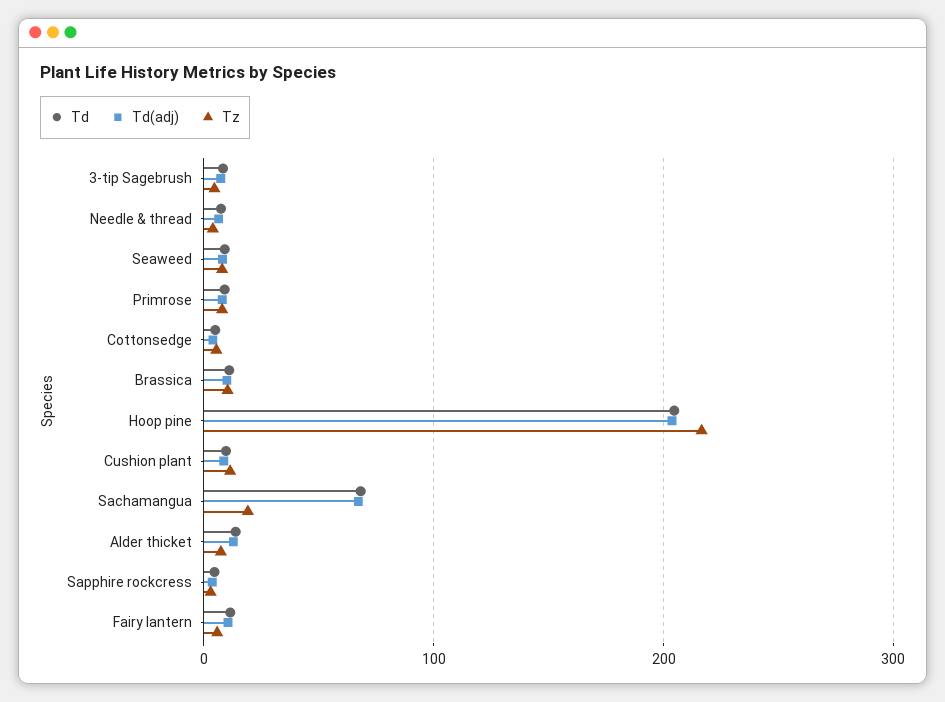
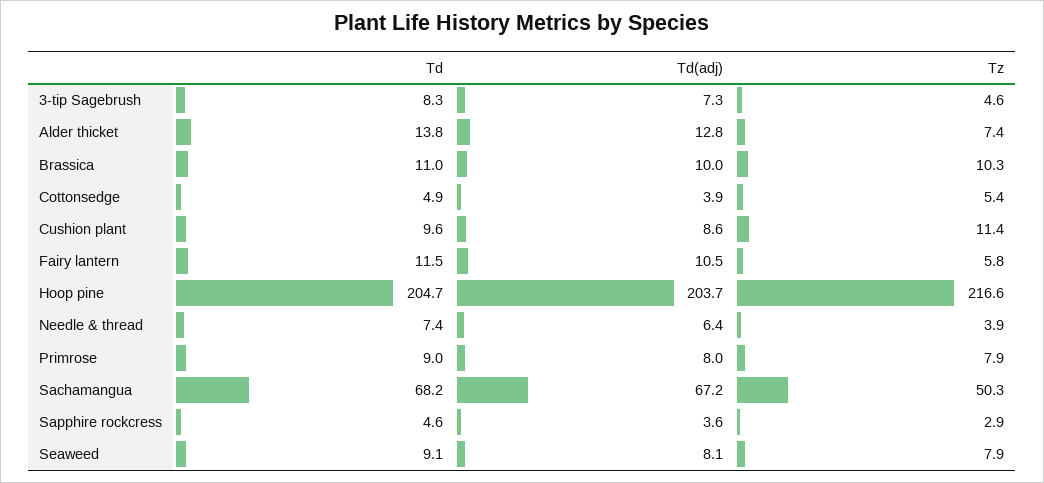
  {
    "Td": {
      "3-tip Sagebrush": 8.3,
      "Needle & thread": 7.4,
      "Seaweed": 9.1,
      "Primrose": 9,
      "Cottonsedge": 4.9,
      "Brassica": 11,
      "Hoop pine": 204.7,
      "Cushion plant": 9.6,
      "Sachamangua": 68.2,
      "Alder thicket": 13.8,
      "Sapphire rockcress": 4.6,
      "Fairy lantern": 11.5
    },
    "Td(adj)": {
      "3-tip Sagebrush": 7.3,
      "Needle & thread": 6.4,
      "Seaweed": 8.1,
      "Primrose": 8,
      "Cottonsedge": 3.9,
      "Brassica": 10,
      "Hoop pine": 203.7,
      "Cushion plant": 8.6,
      "Sachamangua": 67.2,
      "Alder thicket": 12.8,
      "Sapphire rockcress": 3.6,
      "Fairy lantern": 10.5
    },
    "Tz": {
      "3-tip Sagebrush": 4.6,
      "Needle & thread": 3.9,
      "Seaweed": 7.9,
      "Primrose": 7.9,
      "Cottonsedge": 5.4,
      "Brassica": 10.3,
      "Hoop pine": 216.6,
      "Cushion plant": 11.4,
-     "Sachamangua": 20,
+     "Sachamangua": 50.3,
      "Alder thicket": 7.4,
      "Sapphire rockcress": 2.9,
      "Fairy lantern": 5.8
    }
  }

